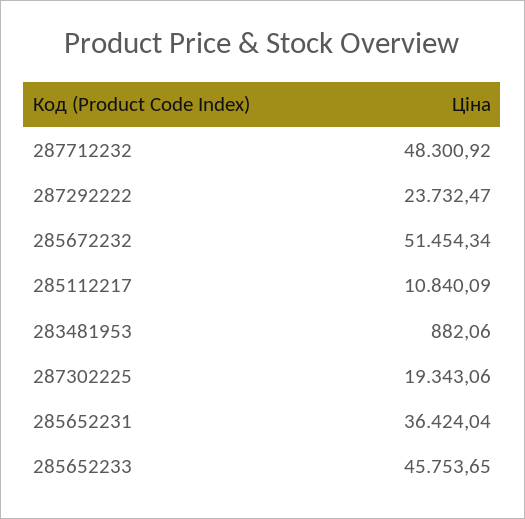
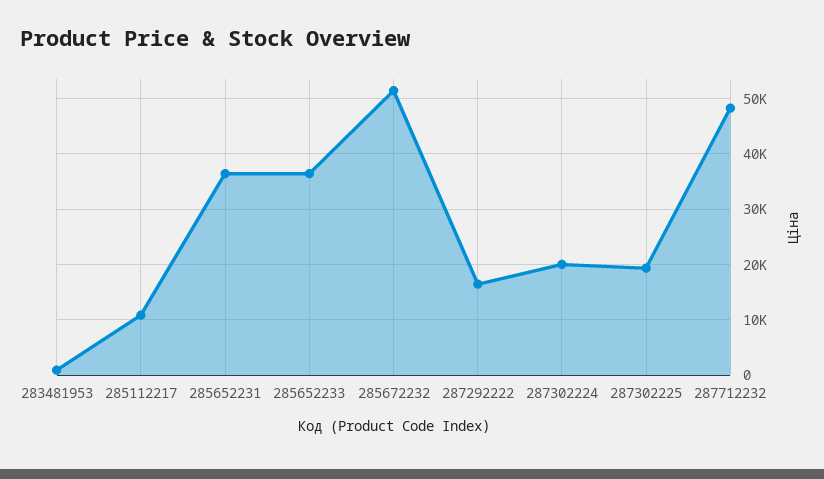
  {
    "287712232": 48300.92,
-   "287292222": 23732.47,
+   "287292222": 16000,
    "285672232": 51454.34,
    "285112217": 10840.09,
    "283481953": 882.06,
    "287302225": 19343.06,
    "285652231": 36424.04,
-   "285652233": 45753.65
+   "285652233": 36000,
+   "287302224": 20000
  }

